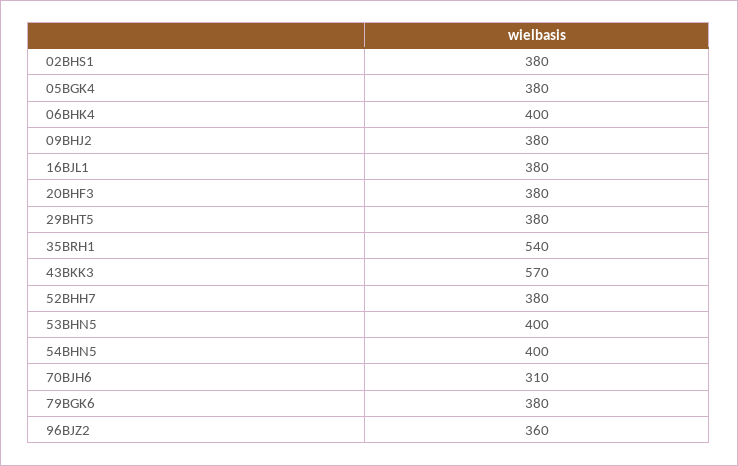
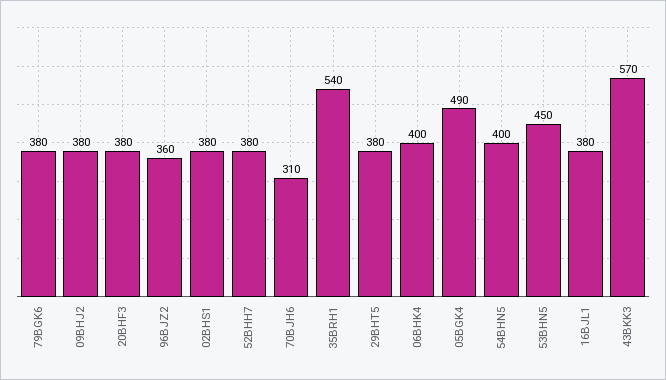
  {
    "02BHS1": 380,
-   "05BGK4": 380,
+   "05BGK4": 490,
    "06BHK4": 400,
    "09BHJ2": 380,
    "16BJL1": 380,
    "20BHF3": 380,
    "29BHT5": 380,
    "35BRH1": 540,
    "43BKK3": 570,
    "52BHH7": 380,
-   "53BHN5": 400,
+   "53BHN5": 450,
    "54BHN5": 400,
    "70BJH6": 310,
    "79BGK6": 380,
    "96BJZ2": 360
  }

